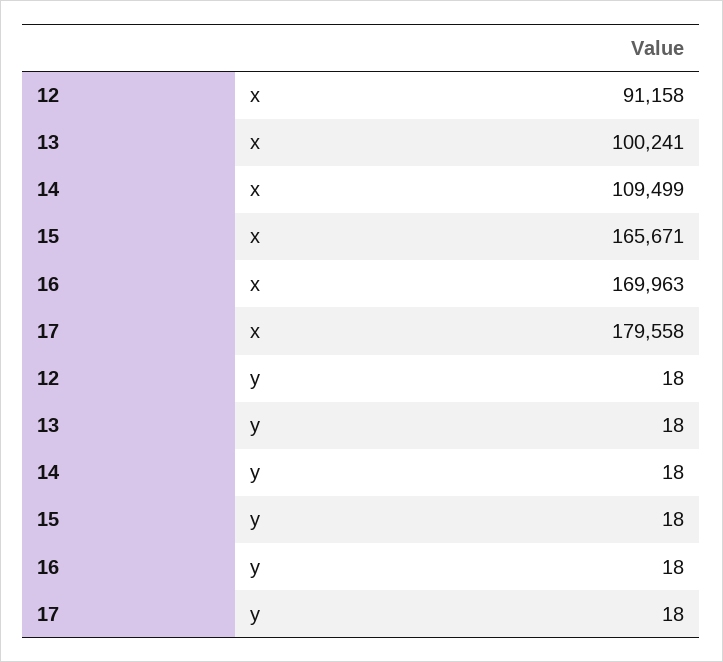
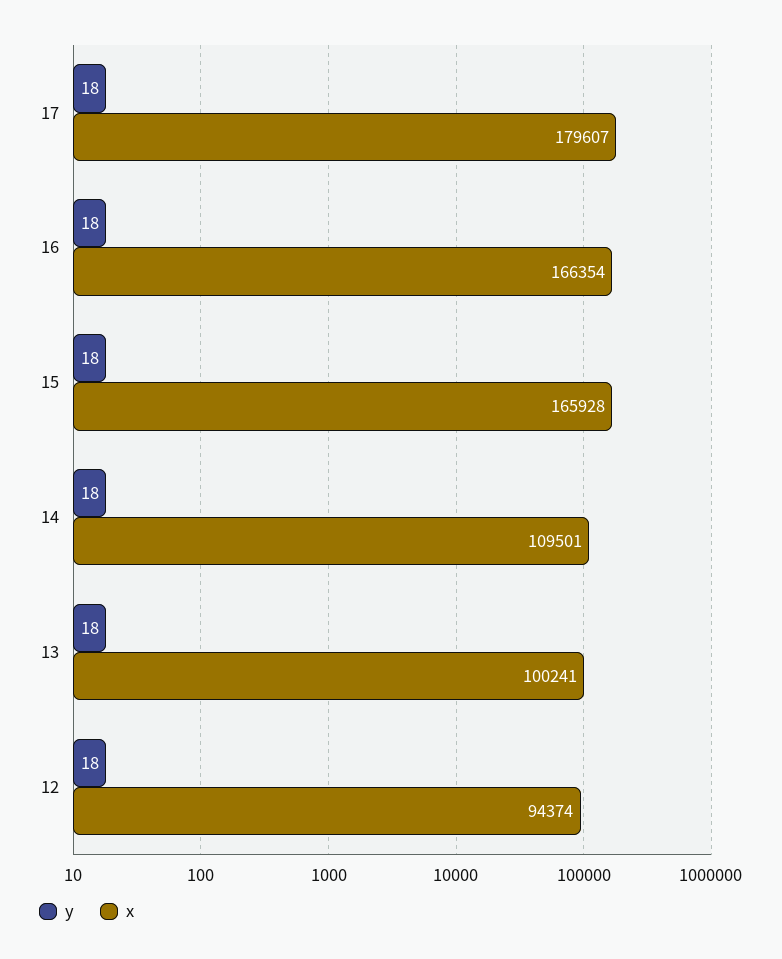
  {
    "x": {
-     "12": 91158,
+     "12": 94374,
      "13": 100241,
-     "14": 109499,
+     "14": 109501,
-     "15": 165671,
+     "15": 165928,
-     "16": 169963,
+     "16": 166354,
-     "17": 179558
+     "17": 179607
    },
    "y": {
      "12": 18,
      "13": 18,
      "14": 18,
      "15": 18,
      "16": 18,
      "17": 18
    }
  }

